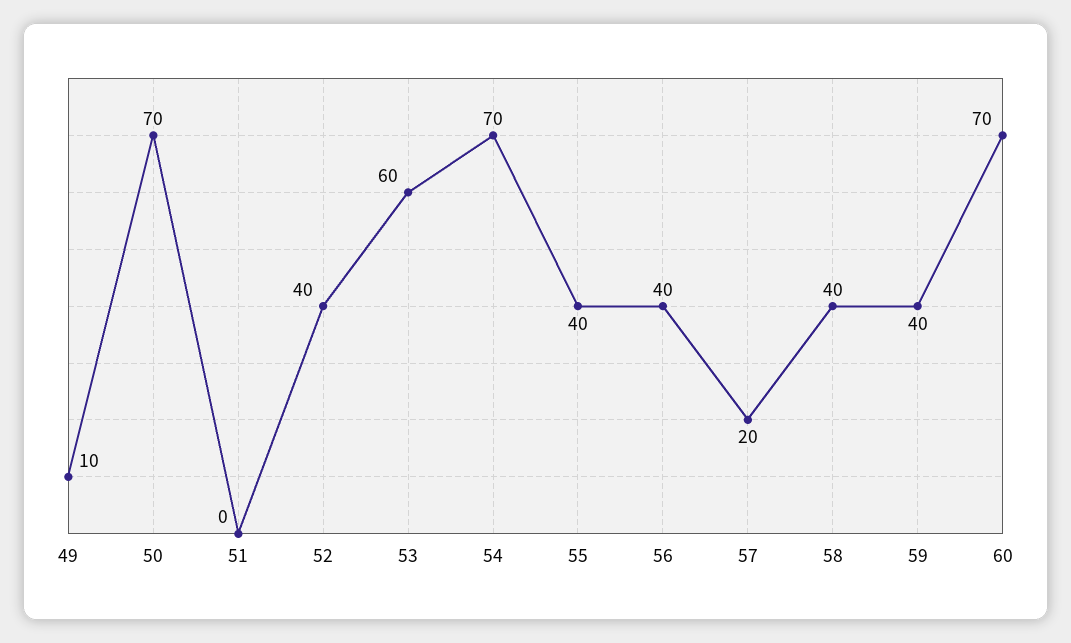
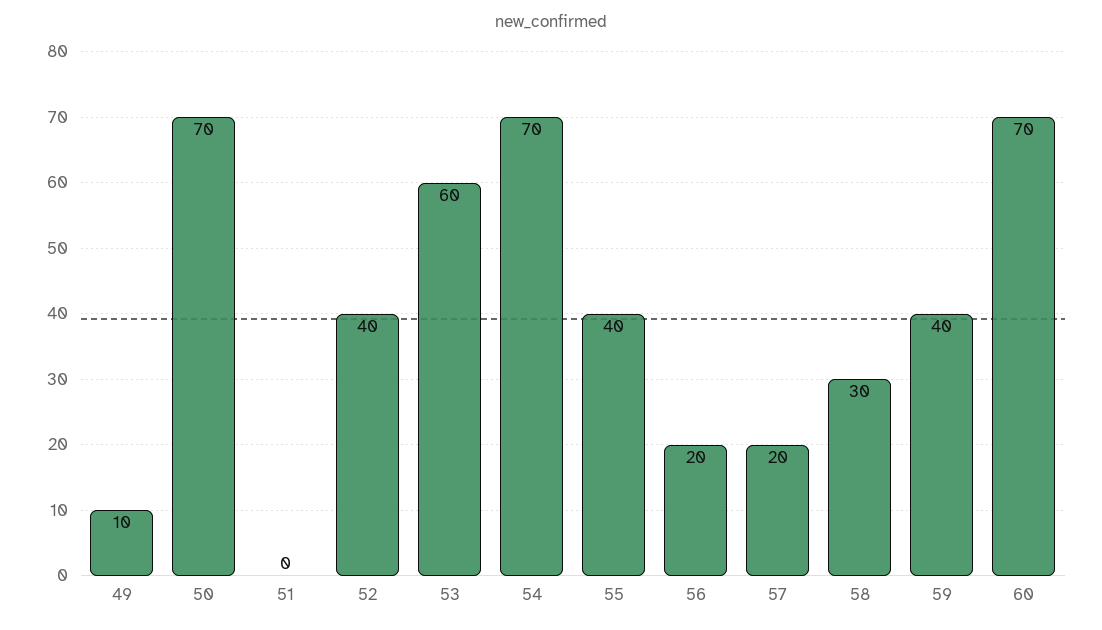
  {
    "49": 10,
    "50": 70,
    "51": 0,
    "52": 40,
    "53": 60,
    "54": 70,
    "55": 40,
-   "56": 40,
+   "56": 20,
    "57": 20,
-   "58": 40,
+   "58": 30,
    "59": 40,
    "60": 70
  }

